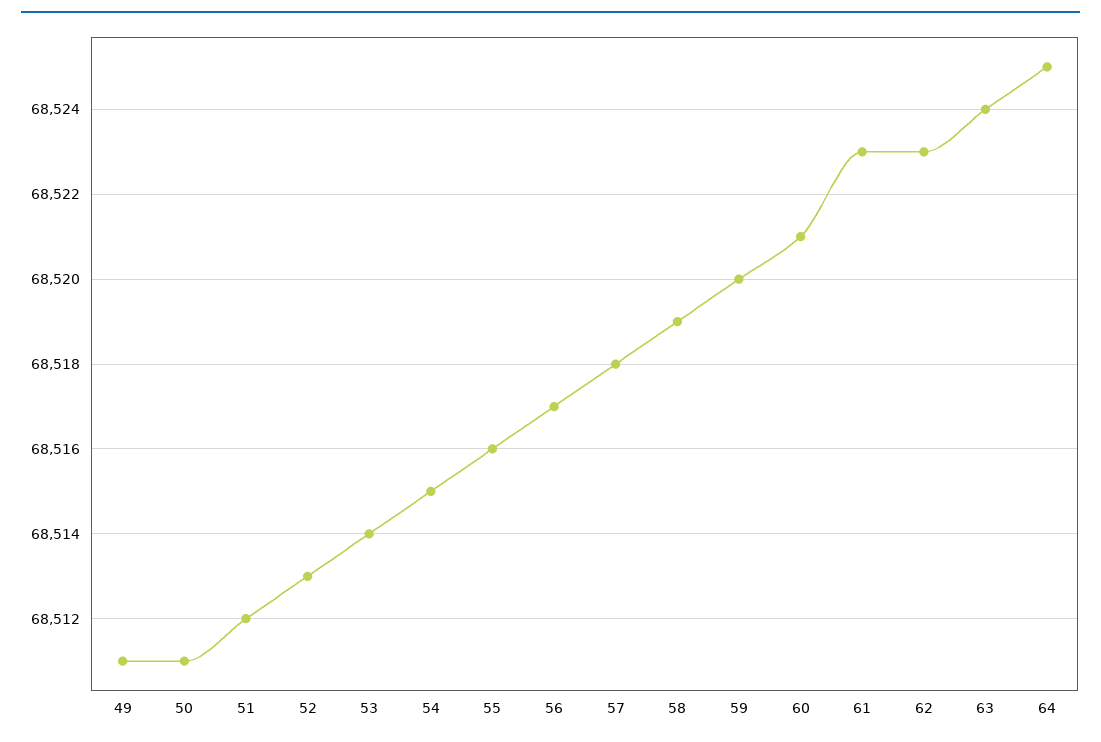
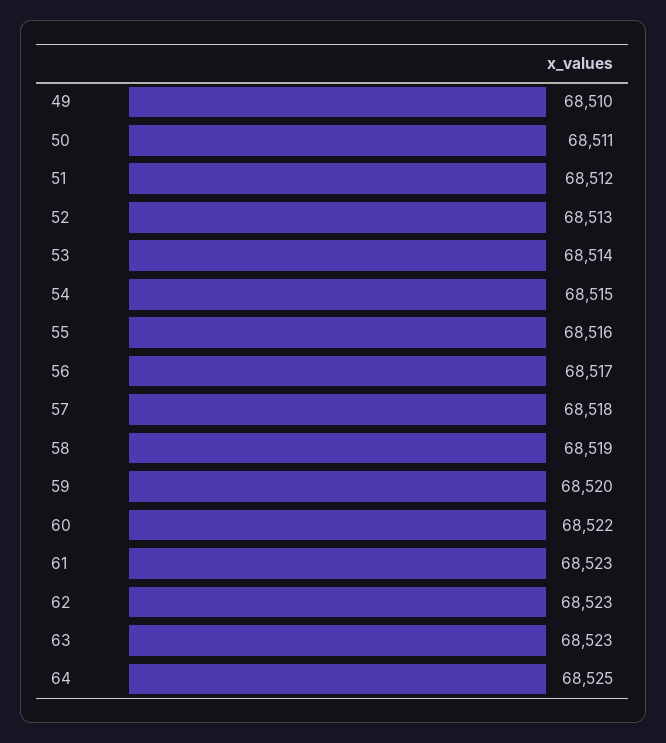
  {
-   "49": 68511,
+   "49": 68510,
    "50": 68511,
    "51": 68512,
    "52": 68513,
    "53": 68514,
    "54": 68515,
    "55": 68516,
    "56": 68517,
    "57": 68518,
    "58": 68519,
    "59": 68520,
-   "60": 68521,
+   "60": 68522,
    "61": 68523,
    "62": 68523,
-   "63": 68524,
+   "63": 68523,
    "64": 68525
  }

